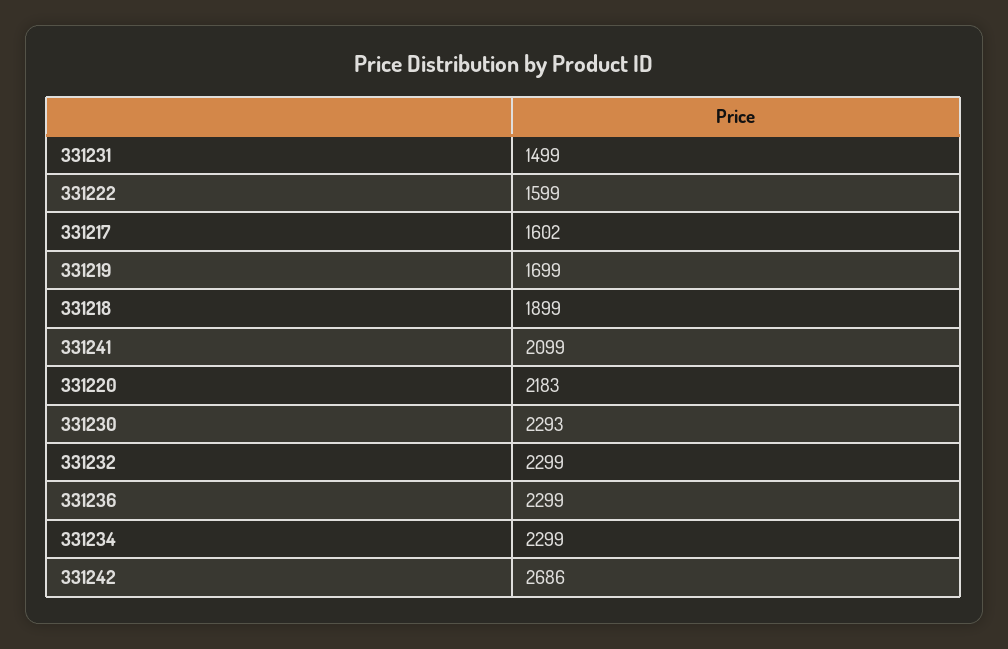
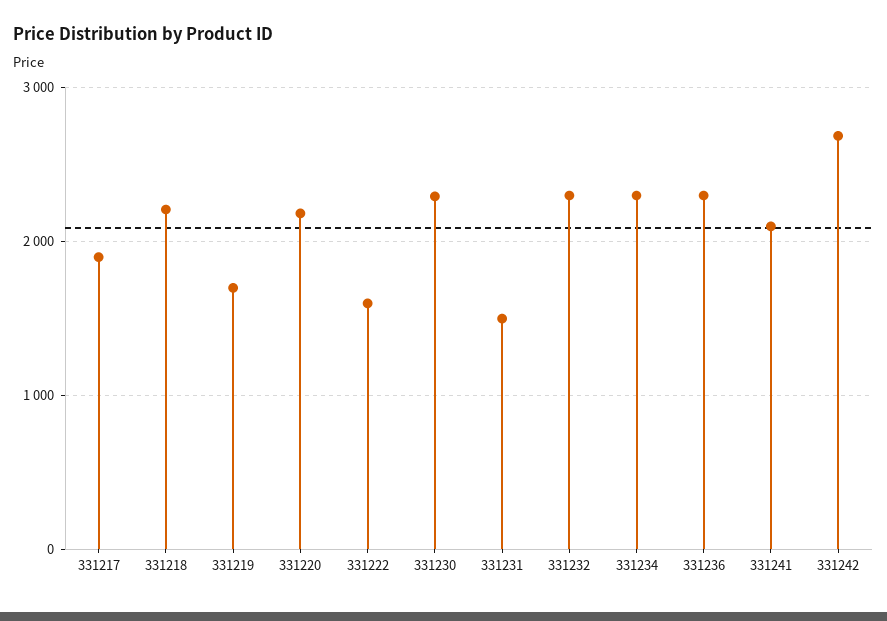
  {
    "331231": 1499,
    "331222": 1599,
-   "331217": 1602,
+   "331217": 1900,
    "331219": 1699,
-   "331218": 1899,
+   "331218": 2200,
    "331241": 2099,
    "331220": 2183,
    "331230": 2293,
    "331232": 2299,
    "331236": 2299,
    "331234": 2299,
    "331242": 2686
  }

